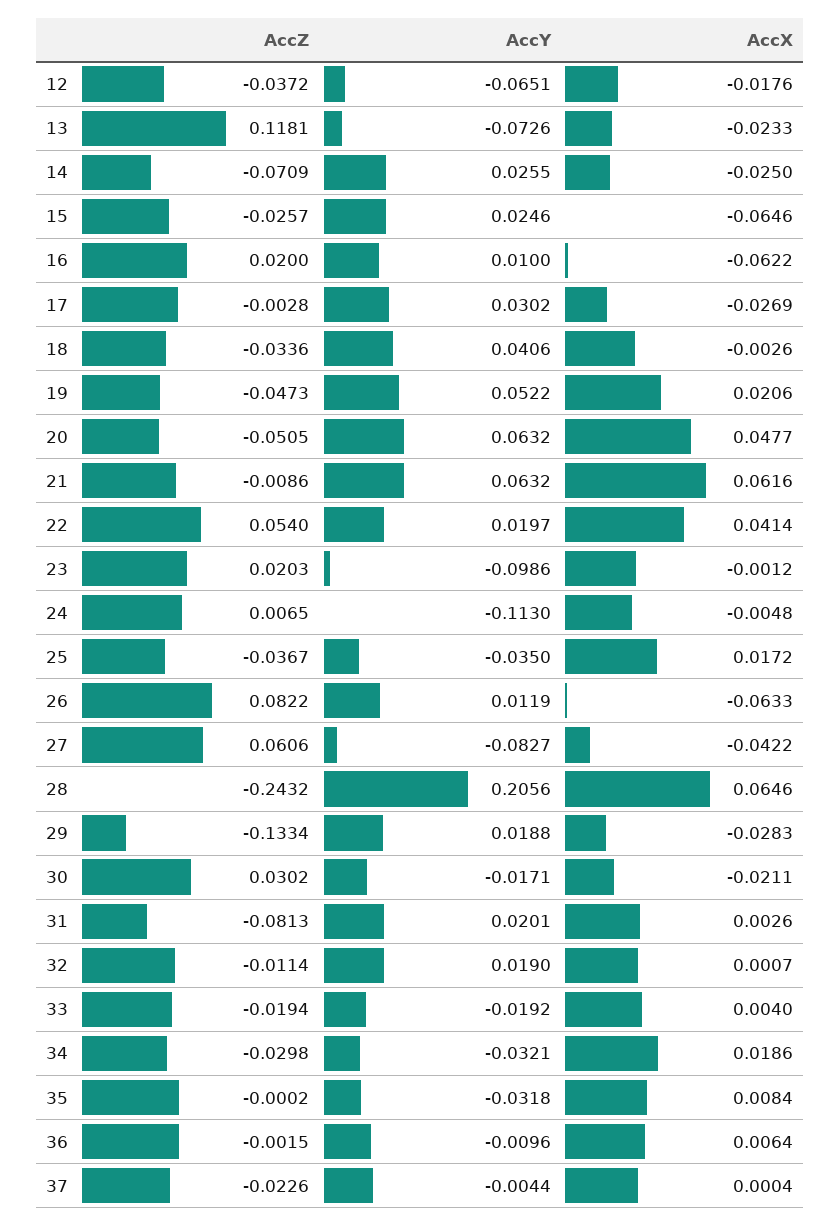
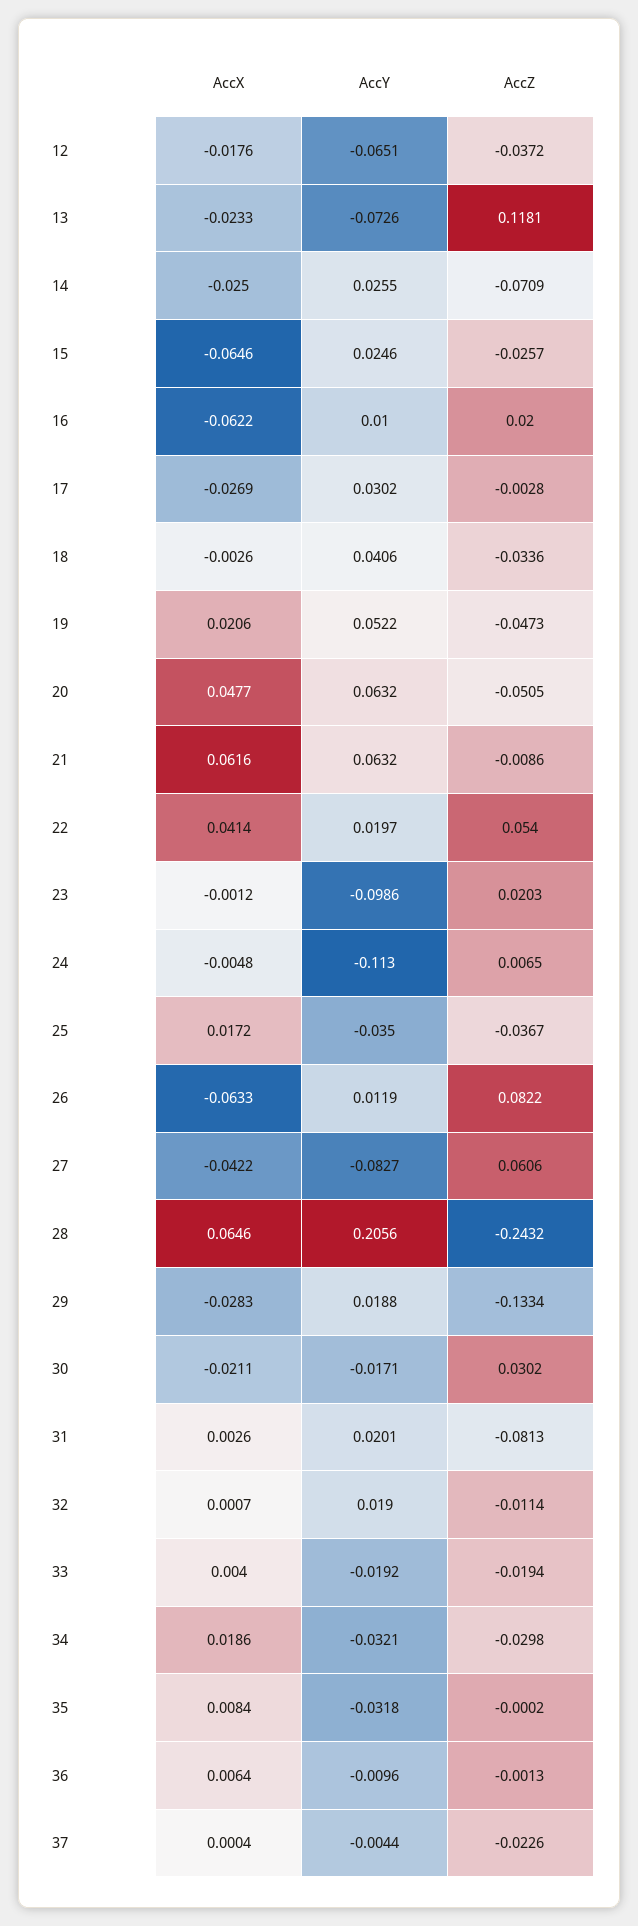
  {
    "AccZ": {
      "12": -0.0372,
      "13": 0.1181,
      "14": -0.0709,
      "15": -0.0257,
      "16": 0.02,
      "17": -0.0028,
      "18": -0.0336,
      "19": -0.0473,
      "20": -0.0505,
      "21": -0.0086,
      "22": 0.054,
      "23": 0.0203,
      "24": 0.0065,
      "25": -0.0367,
      "26": 0.0822,
      "27": 0.0606,
      "28": -0.2432,
      "29": -0.1334,
      "30": 0.0302,
      "31": -0.0813,
      "32": -0.0114,
      "33": -0.0194,
      "34": -0.0298,
      "35": -0.0002,
-     "36": -0.0015,
+     "36": -0.0013,
      "37": -0.0226
    },
    "AccY": {
      "12": -0.0651,
      "13": -0.0726,
      "14": 0.0255,
      "15": 0.0246,
      "16": 0.01,
      "17": 0.0302,
      "18": 0.0406,
      "19": 0.0522,
      "20": 0.0632,
      "21": 0.0632,
      "22": 0.0197,
      "23": -0.0986,
      "24": -0.113,
      "25": -0.035,
      "26": 0.0119,
      "27": -0.0827,
      "28": 0.2056,
      "29": 0.0188,
      "30": -0.0171,
      "31": 0.0201,
      "32": 0.019,
      "33": -0.0192,
      "34": -0.0321,
      "35": -0.0318,
      "36": -0.0096,
      "37": -0.0044
    },
    "AccX": {
      "12": -0.0176,
      "13": -0.0233,
      "14": -0.025,
      "15": -0.0646,
      "16": -0.0622,
      "17": -0.0269,
      "18": -0.0026,
      "19": 0.0206,
      "20": 0.0477,
      "21": 0.0616,
      "22": 0.0414,
      "23": -0.0012,
      "24": -0.0048,
      "25": 0.0172,
      "26": -0.0633,
      "27": -0.0422,
      "28": 0.0646,
      "29": -0.0283,
      "30": -0.0211,
      "31": 0.0026,
      "32": 0.0007,
      "33": 0.004,
      "34": 0.0186,
      "35": 0.0084,
      "36": 0.0064,
      "37": 0.0004
    }
  }

